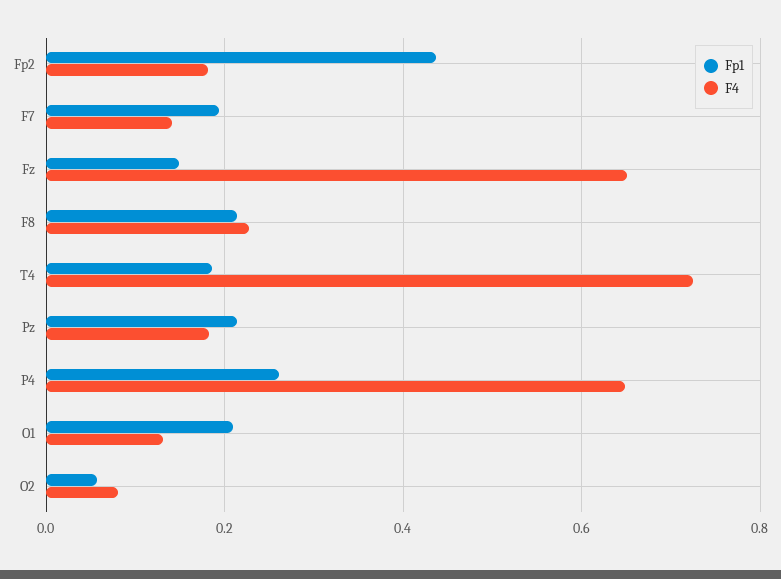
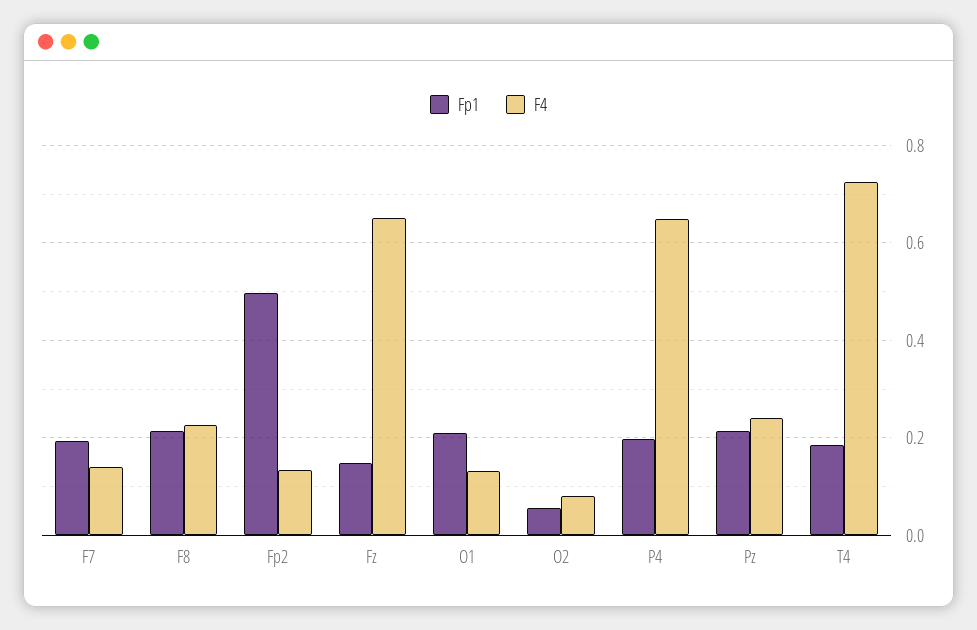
  {
    "Fp1": {
-     "Fp2": 0.44,
+     "Fp2": 0.5,
      "F7": 0.2,
      "Fz": 0.14,
      "F8": 0.22,
      "T4": 0.18,
      "Pz": 0.22,
-     "P4": 0.26,
+     "P4": 0.2,
      "O1": 0.2,
      "O2": 0.06
    },
    "F4": {
-     "Fp2": 0.18,
+     "Fp2": 0.14,
      "F7": 0.14,
      "Fz": 0.66,
      "F8": 0.22,
      "T4": 0.72,
-     "Pz": 0.18,
+     "Pz": 0.24,
      "P4": 0.64,
      "O1": 0.14,
      "O2": 0.08
    }
  }

